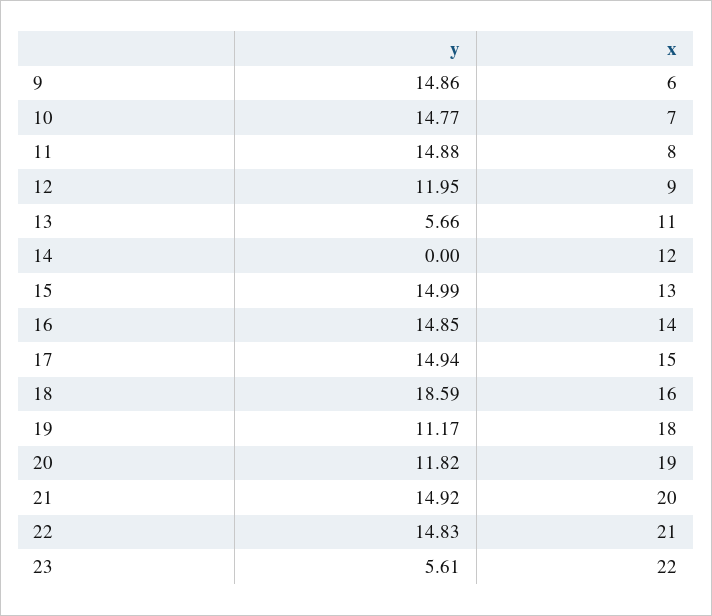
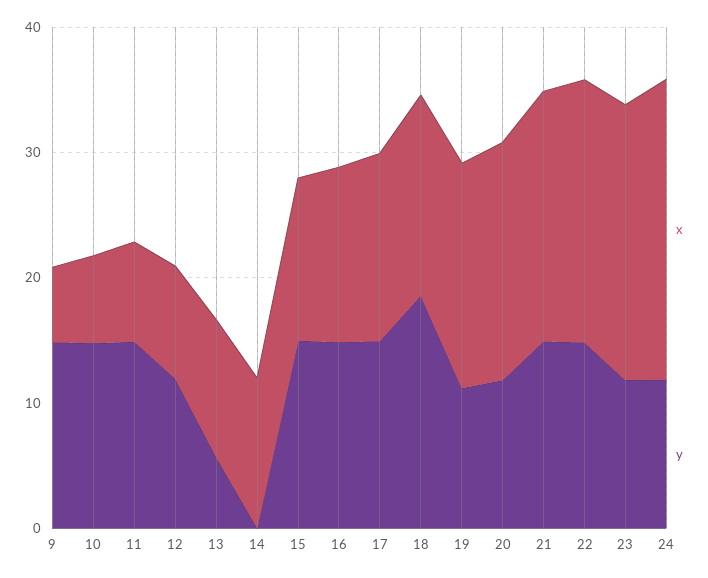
  {
    "y": {
      "9": 14.86,
      "10": 14.77,
      "11": 14.88,
      "12": 11.95,
      "13": 5.66,
      "14": 0,
      "15": 14.99,
      "16": 14.85,
      "17": 14.94,
      "18": 18.59,
      "19": 11.17,
      "20": 11.82,
      "21": 14.92,
      "22": 14.83,
-     "23": 5.61
+     "23": 12,
+     "24": 12
    },
    "x": {
      "9": 6,
      "10": 7,
      "11": 8,
      "12": 9,
      "13": 11,
      "14": 12,
      "15": 13,
      "16": 14,
      "17": 15,
      "18": 16,
      "19": 18,
      "20": 19,
      "21": 20,
      "22": 21,
-     "23": 22
+     "23": 22,
+     "24": 24
    }
  }

